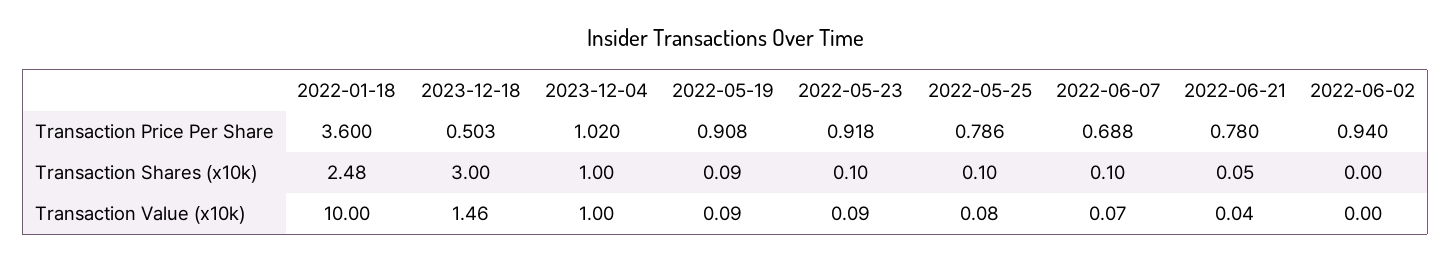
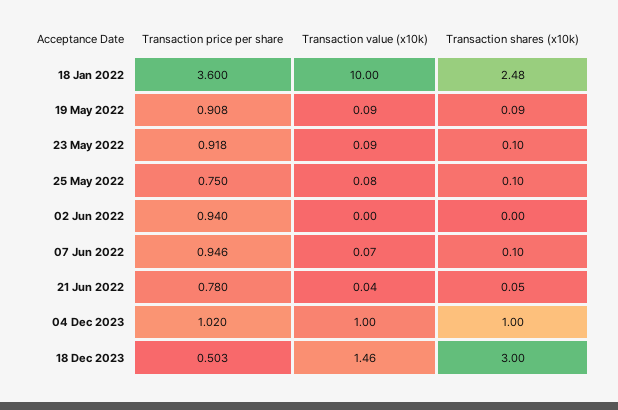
  {
    "2022-01-18": {
      "Transaction Price Per Share": 3.6,
      "Transaction Shares (x10k)": 2.48,
      "Transaction Value (x10k)": 10
    },
    "2023-12-18": {
      "Transaction Price Per Share": 0.503,
      "Transaction Shares (x10k)": 3,
      "Transaction Value (x10k)": 1.46
    },
    "2023-12-04": {
      "Transaction Price Per Share": 1.02,
      "Transaction Shares (x10k)": 1,
      "Transaction Value (x10k)": 1
    },
    "2022-05-19": {
      "Transaction Price Per Share": 0.908,
      "Transaction Shares (x10k)": 0.09,
      "Transaction Value (x10k)": 0.09
    },
    "2022-05-23": {
      "Transaction Price Per Share": 0.918,
      "Transaction Shares (x10k)": 0.1,
      "Transaction Value (x10k)": 0.09
    },
    "2022-05-25": {
-     "Transaction Price Per Share": 0.786,
+     "Transaction Price Per Share": 0.75,
      "Transaction Shares (x10k)": 0.1,
      "Transaction Value (x10k)": 0.08
    },
    "2022-06-07": {
-     "Transaction Price Per Share": 0.688,
+     "Transaction Price Per Share": 0.946,
      "Transaction Shares (x10k)": 0.1,
      "Transaction Value (x10k)": 0.07
    },
    "2022-06-21": {
      "Transaction Price Per Share": 0.78,
      "Transaction Shares (x10k)": 0.05,
      "Transaction Value (x10k)": 0.04
    },
    "2022-06-02": {
      "Transaction Price Per Share": 0.94,
      "Transaction Shares (x10k)": 0,
      "Transaction Value (x10k)": 0
    }
  }

